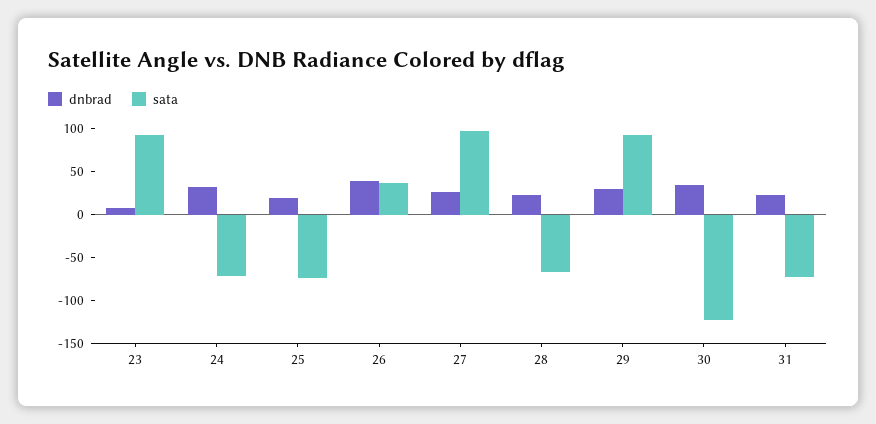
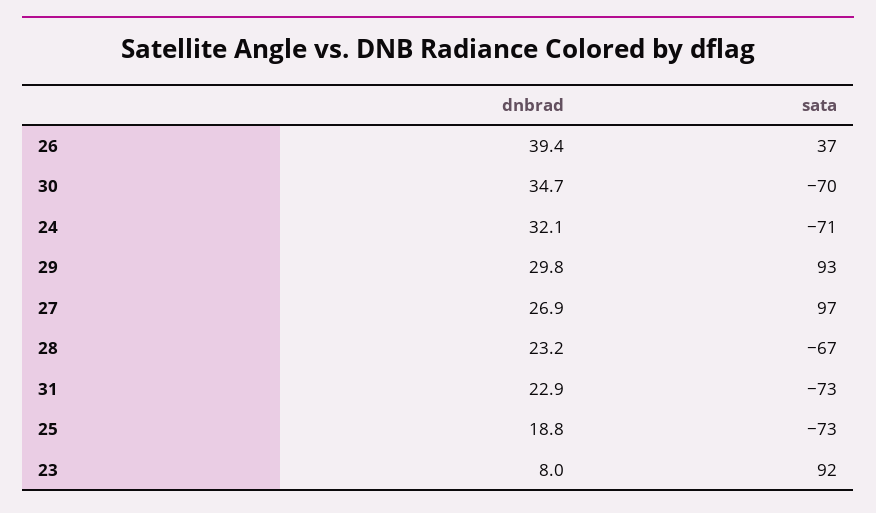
  {
    "dnbrad": {
      "23": 8,
      "24": 32.1,
      "25": 18.8,
      "26": 39.4,
      "27": 26.9,
      "28": 23.2,
      "29": 29.8,
      "30": 34.7,
      "31": 22.9
    },
    "sata": {
      "23": 92,
      "24": -71,
      "25": -73,
      "26": 37,
      "27": 97,
      "28": -67,
      "29": 93,
-     "30": -120,
+     "30": -70,
      "31": -73
    }
  }

